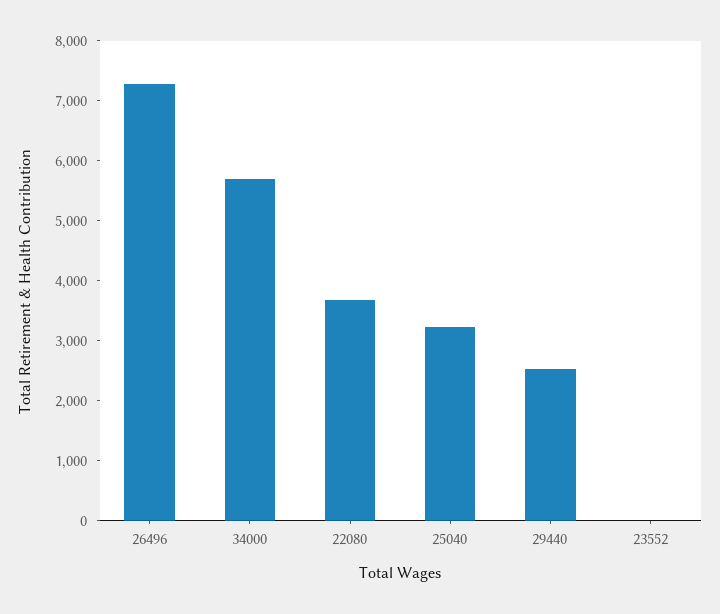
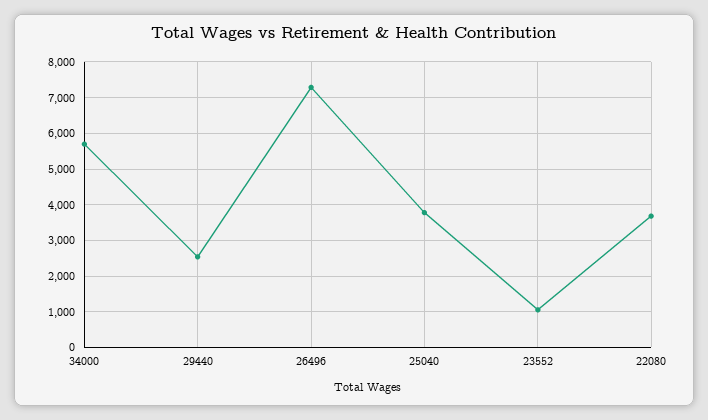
  {
    "26496": 7200,
    "34000": 5600,
    "22080": 3600,
-   "25040": 3200,
+   "25040": 3800,
    "29440": 2600,
-   "23552": 0
+   "23552": 1000
  }

